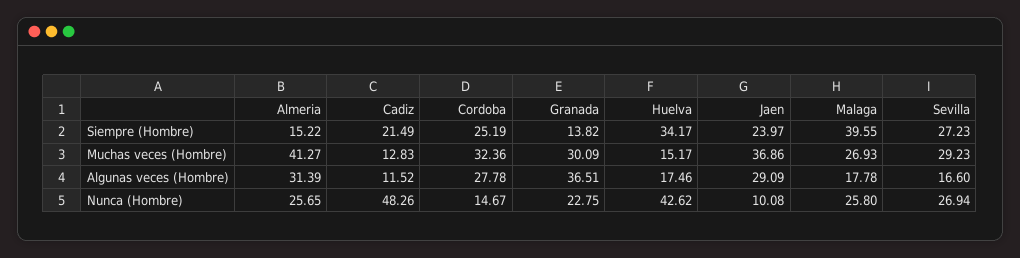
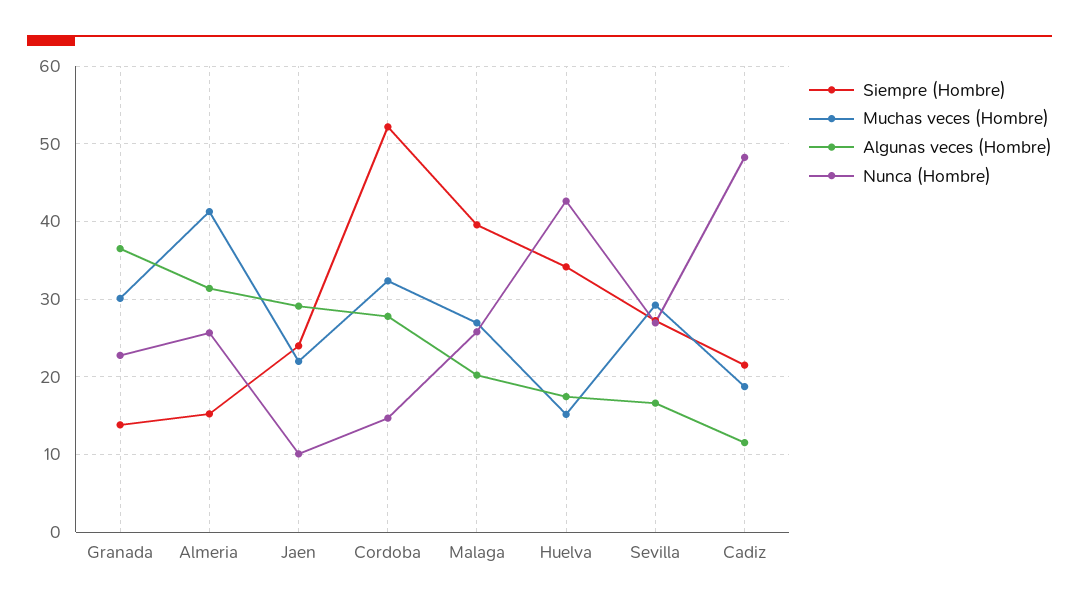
  {
    "Siempre (Hombre)": {
      "Almeria": 15.22,
      "Cadiz": 21.49,
-     "Cordoba": 25.19,
+     "Cordoba": 52,
      "Granada": 13.82,
      "Huelva": 34.17,
      "Jaen": 23.97,
      "Malaga": 39.55,
      "Sevilla": 27.23
    },
    "Muchas veces (Hombre)": {
      "Almeria": 41.27,
-     "Cadiz": 12.83,
+     "Cadiz": 19,
      "Cordoba": 32.36,
      "Granada": 30.09,
      "Huelva": 15.17,
-     "Jaen": 36.86,
+     "Jaen": 22,
      "Malaga": 26.93,
      "Sevilla": 29.23
    },
    "Algunas veces (Hombre)": {
      "Almeria": 31.39,
      "Cadiz": 11.52,
      "Cordoba": 27.78,
      "Granada": 36.51,
      "Huelva": 17.46,
      "Jaen": 29.09,
-     "Malaga": 17.78,
+     "Malaga": 20,
      "Sevilla": 16.6
    },
    "Nunca (Hombre)": {
      "Almeria": 25.65,
      "Cadiz": 48.26,
      "Cordoba": 14.67,
      "Granada": 22.75,
      "Huelva": 42.62,
      "Jaen": 10.08,
      "Malaga": 25.8,
      "Sevilla": 26.94
    }
  }

